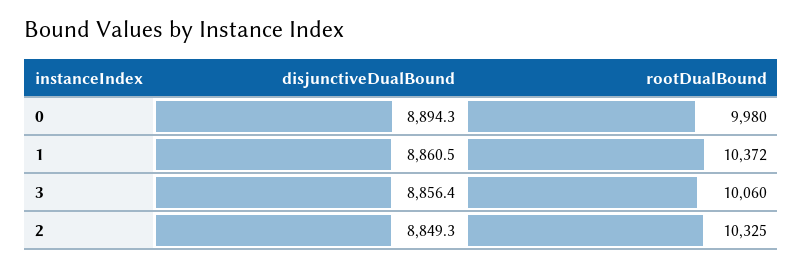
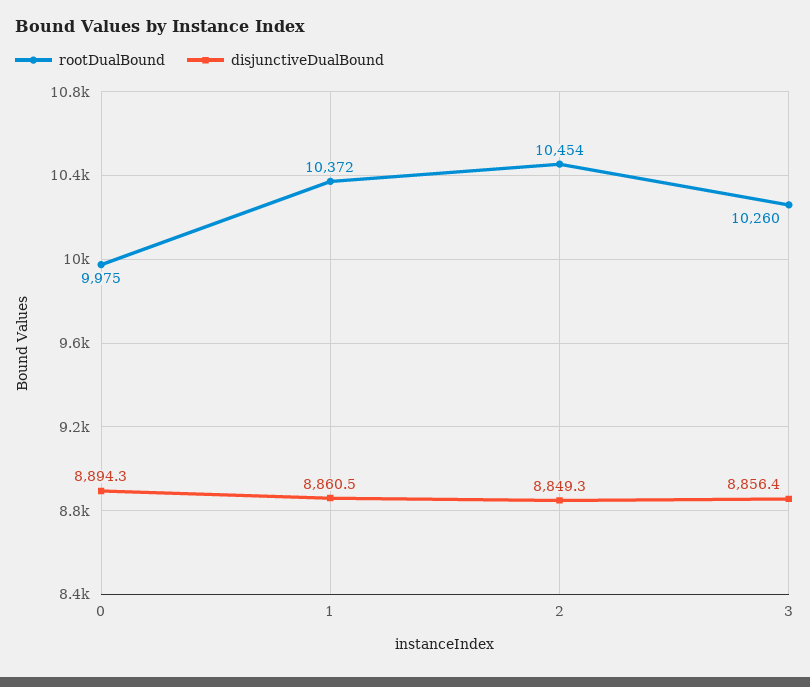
  {
    "disjunctiveDualBound": {
      "0": 8894.3,
      "1": 8860.5,
      "3": 8856.4,
      "2": 8849.3
    },
    "rootDualBound": {
-     "0": 9980,
+     "0": 9975,
      "1": 10372,
-     "3": 10060,
+     "3": 10260,
-     "2": 10325
+     "2": 10454
    }
  }

